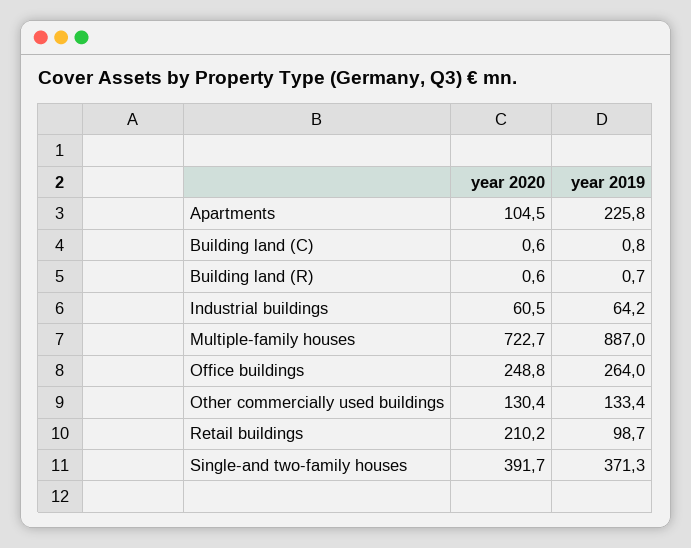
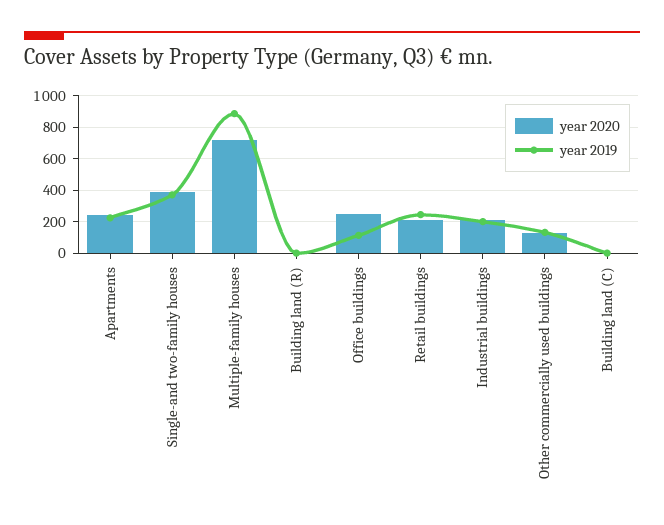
  {
    "year 2020": {
-     "Apartments": 104.5,
+     "Apartments": 250,
      "Building land (C)": 0.6,
      "Building land (R)": 0.6,
-     "Industrial buildings": 60.5,
+     "Industrial buildings": 200,
      "Multiple-family houses": 722.7,
      "Office buildings": 248.8,
      "Other commercially used buildings": 130.4,
      "Retail buildings": 210.2,
      "Single-and two-family houses": 391.7
    },
    "year 2019": {
      "Apartments": 225.8,
      "Building land (C)": 0.8,
      "Building land (R)": 0.7,
-     "Industrial buildings": 64.2,
+     "Industrial buildings": 200,
      "Multiple-family houses": 887,
-     "Office buildings": 264,
+     "Office buildings": 100,
      "Other commercially used buildings": 133.4,
-     "Retail buildings": 98.7,
+     "Retail buildings": 250,
      "Single-and two-family houses": 371.3
    }
  }

